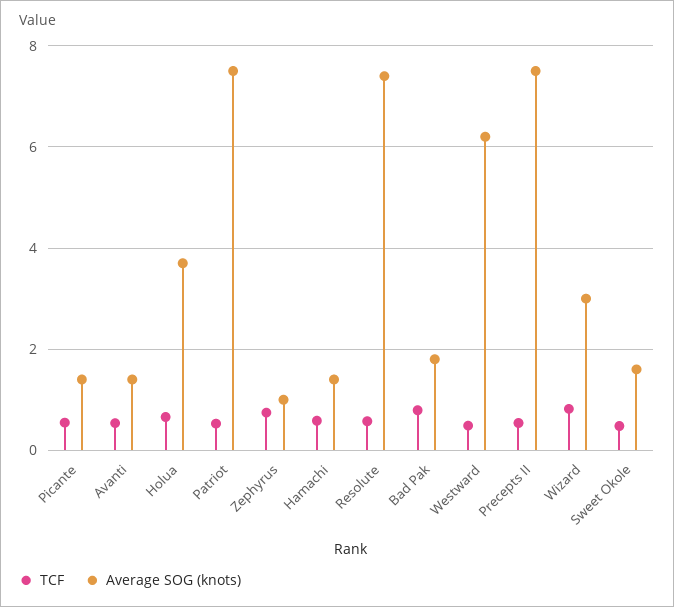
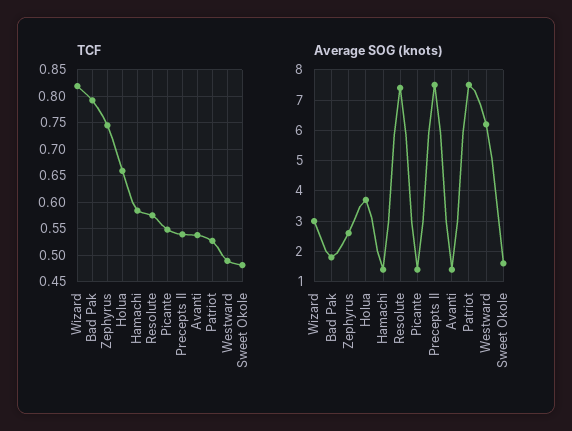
  {
    "TCF": {
      "Picante": 0.55,
      "Avanti": 0.55,
      "Holua": 0.65,
      "Patriot": 0.525,
      "Zephyrus": 0.75,
      "Hamachi": 0.575,
      "Resolute": 0.575,
      "Bad Pak": 0.8,
      "Westward": 0.5,
      "Precepts II": 0.55,
      "Wizard": 0.825,
      "Sweet Okole": 0.475
    },
    "Average SOG (knots)": {
      "Picante": 1.4,
      "Avanti": 1.4,
      "Holua": 3.8,
      "Patriot": 7.6,
-     "Zephyrus": 1,
+     "Zephyrus": 2.5,
      "Hamachi": 1.4,
      "Resolute": 7.4,
      "Bad Pak": 1.8,
      "Westward": 6.2,
      "Precepts II": 7.6,
      "Wizard": 3,
      "Sweet Okole": 1.6
    }
  }

